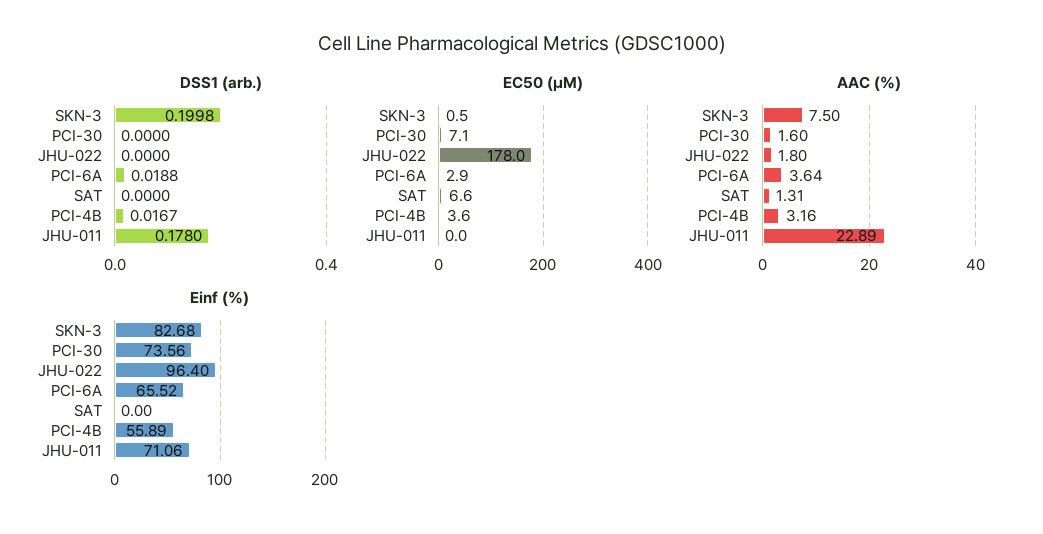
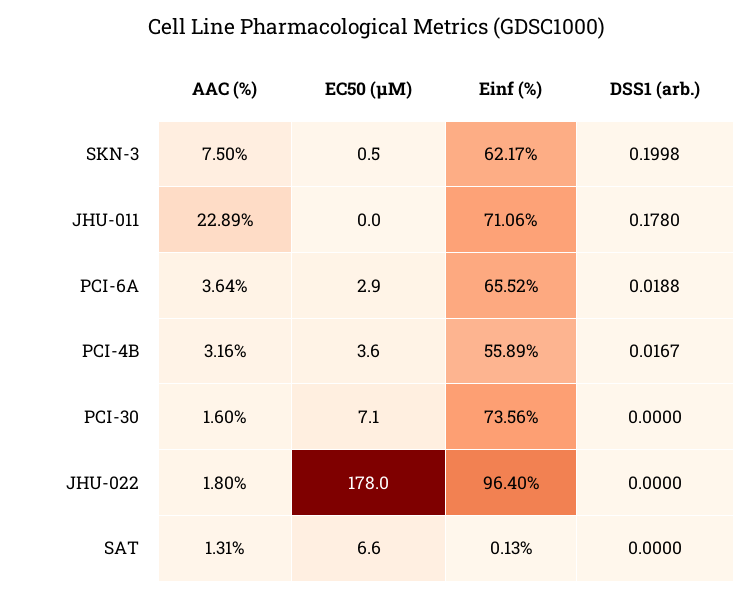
  {
    "DSS1 (arb.)": {
      "SKN-3": 0.1998,
      "PCI-30": 0,
      "JHU-022": 0,
      "PCI-6A": 0.0188,
      "SAT": 0,
      "PCI-4B": 0.0167,
      "JHU-011": 0.178
    },
    "EC50 (µM)": {
      "SKN-3": 0.5,
      "PCI-30": 7.1,
      "JHU-022": 178,
      "PCI-6A": 2.9,
      "SAT": 6.6,
      "PCI-4B": 3.6,
      "JHU-011": 0
    },
    "AAC (%)": {
      "SKN-3": 7.5,
      "PCI-30": 1.6,
      "JHU-022": 1.8,
      "PCI-6A": 3.64,
      "SAT": 1.31,
      "PCI-4B": 3.16,
      "JHU-011": 22.89
    },
    "Einf (%)": {
-     "SKN-3": 82.68,
+     "SKN-3": 62.17,
      "PCI-30": 73.56,
      "JHU-022": 96.4,
      "PCI-6A": 65.52,
-     "SAT": 0,
+     "SAT": 0.13,
      "PCI-4B": 55.89,
      "JHU-011": 71.06
    }
  }

